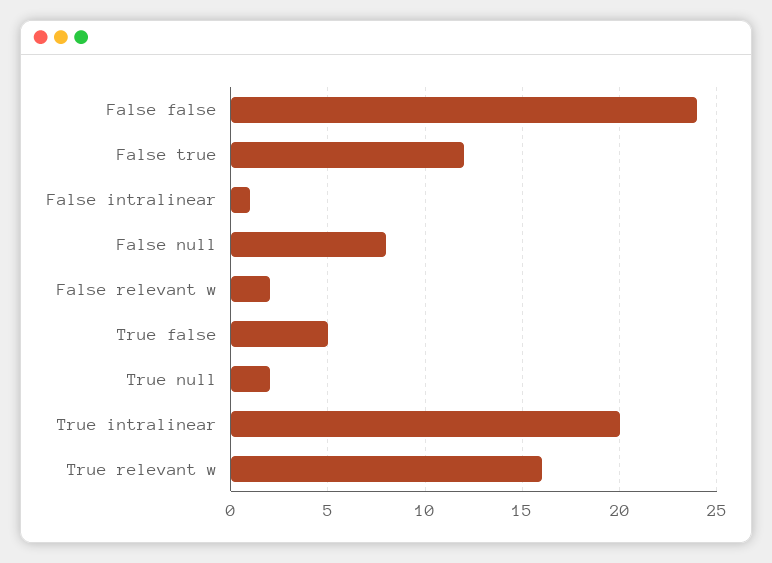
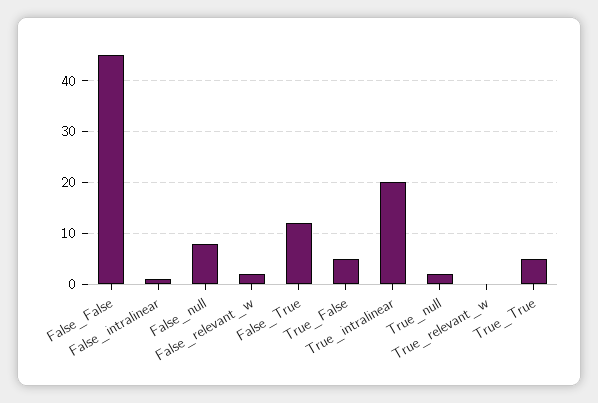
  {
-   "False false": 24,
+   "False false": 45,
    "False true": 12,
    "False intralinear": 1,
    "False null": 8,
    "False relevant w": 2,
    "True false": 5,
    "True null": 2,
    "True intralinear": 20,
-   "True relevant w": 16
+   "True relevant w": 0,
+   "True_True": 5
  }

